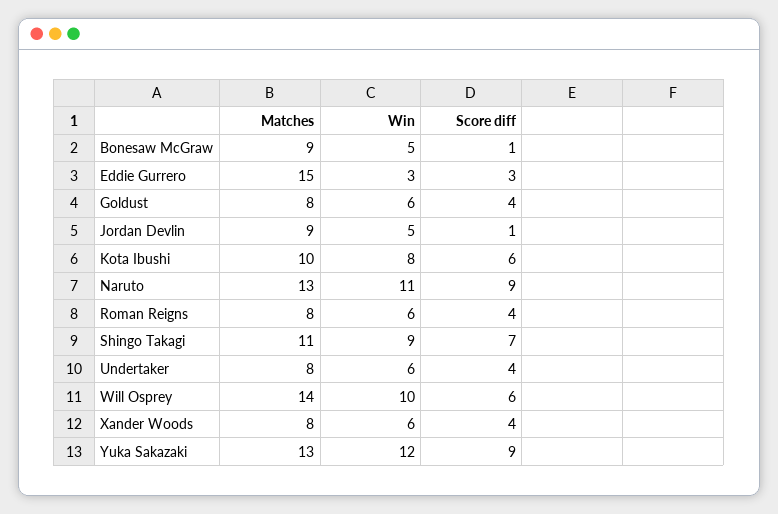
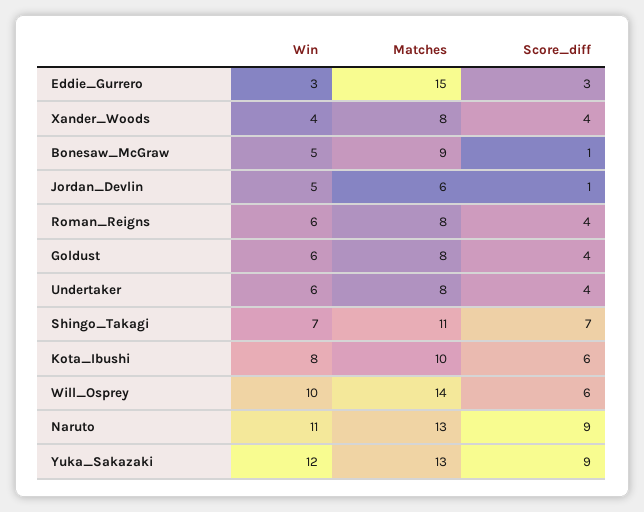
  {
    "Matches": {
      "Bonesaw McGraw": 9,
      "Eddie Gurrero": 15,
      "Goldust": 8,
-     "Jordan Devlin": 9,
+     "Jordan Devlin": 6,
      "Kota Ibushi": 10,
      "Naruto": 13,
      "Roman Reigns": 8,
      "Shingo Takagi": 11,
      "Undertaker": 8,
      "Will Osprey": 14,
      "Xander Woods": 8,
      "Yuka Sakazaki": 13
    },
    "Win": {
      "Bonesaw McGraw": 5,
      "Eddie Gurrero": 3,
      "Goldust": 6,
      "Jordan Devlin": 5,
      "Kota Ibushi": 8,
      "Naruto": 11,
      "Roman Reigns": 6,
-     "Shingo Takagi": 9,
+     "Shingo Takagi": 7,
      "Undertaker": 6,
      "Will Osprey": 10,
-     "Xander Woods": 6,
+     "Xander Woods": 4,
      "Yuka Sakazaki": 12
    },
    "Score diff": {
      "Bonesaw McGraw": 1,
      "Eddie Gurrero": 3,
      "Goldust": 4,
      "Jordan Devlin": 1,
      "Kota Ibushi": 6,
      "Naruto": 9,
      "Roman Reigns": 4,
      "Shingo Takagi": 7,
      "Undertaker": 4,
      "Will Osprey": 6,
      "Xander Woods": 4,
      "Yuka Sakazaki": 9
    }
  }

